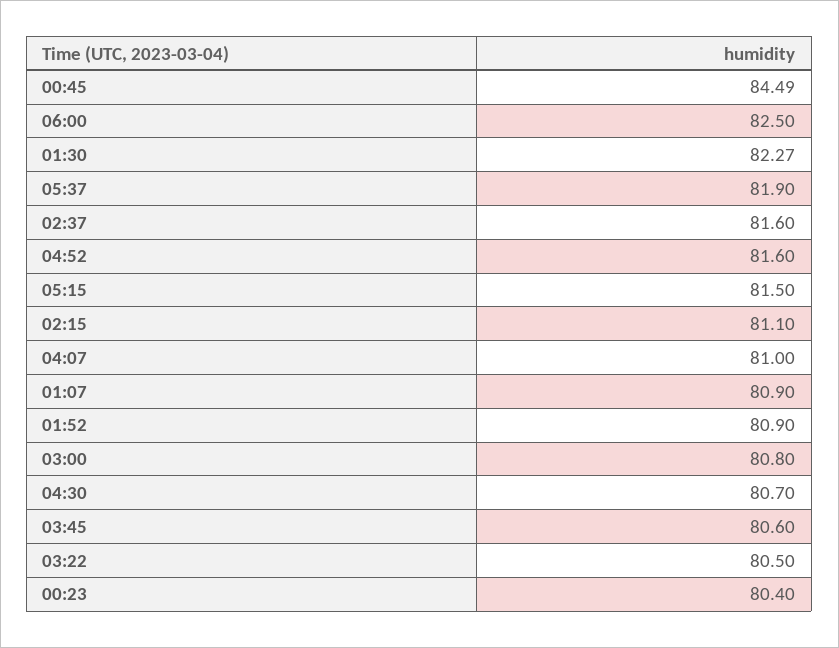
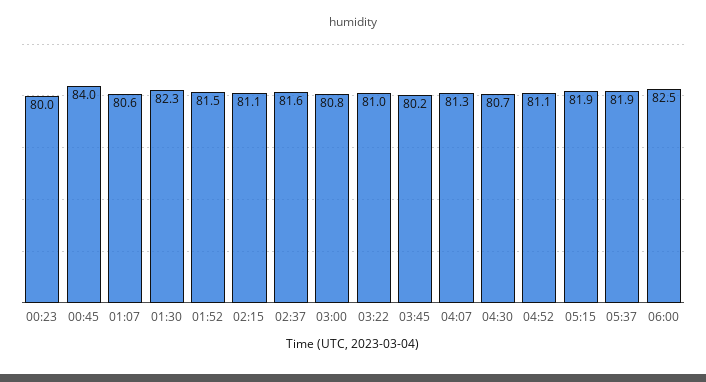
  {
-   "00:45": 84.49,
+   "00:45": 84,
    "06:00": 82.5,
    "01:30": 82.27,
    "05:37": 81.9,
    "02:37": 81.6,
-   "04:52": 81.6,
+   "04:52": 81.1,
-   "05:15": 81.5,
+   "05:15": 81.9,
    "02:15": 81.1,
-   "04:07": 81,
+   "04:07": 81.3,
-   "01:07": 80.9,
+   "01:07": 80.6,
-   "01:52": 80.9,
+   "01:52": 81.5,
    "03:00": 80.8,
    "04:30": 80.7,
-   "03:45": 80.6,
+   "03:45": 80.2,
-   "03:22": 80.5,
+   "03:22": 81,
-   "00:23": 80.4
+   "00:23": 80
  }

